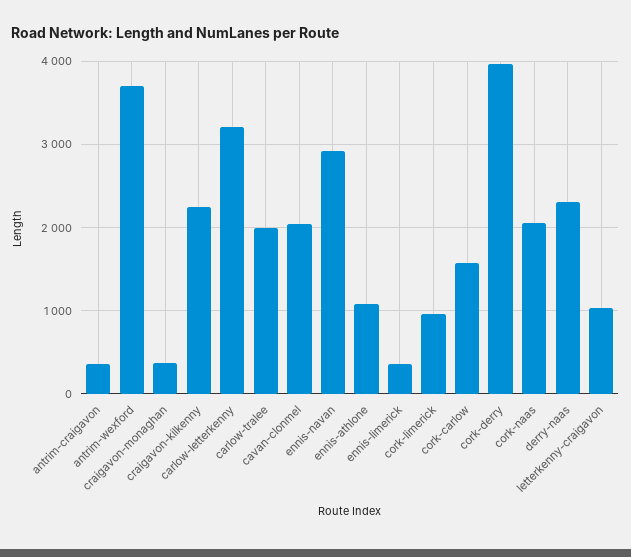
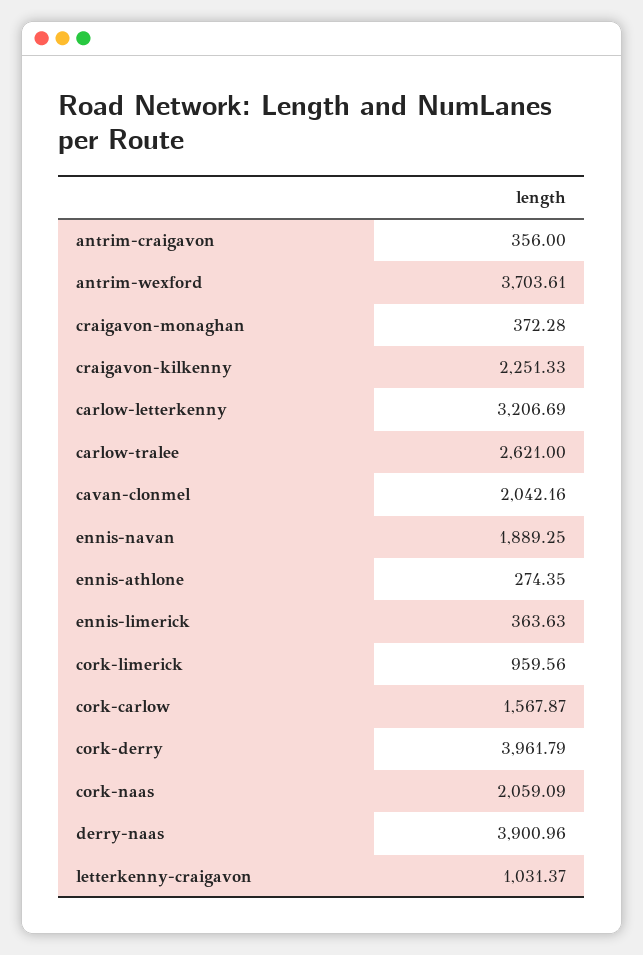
  {
    "antrim-craigavon": 356,
    "antrim-wexford": 3703.61,
    "craigavon-monaghan": 372.28,
    "craigavon-kilkenny": 2251.33,
    "carlow-letterkenny": 3206.69,
-   "carlow-tralee": 2000,
+   "carlow-tralee": 2621,
    "cavan-clonmel": 2042.16,
-   "ennis-navan": 2900,
+   "ennis-navan": 1889.25,
-   "ennis-athlone": 1100,
+   "ennis-athlone": 274.35,
    "ennis-limerick": 363.63,
    "cork-limerick": 959.56,
    "cork-carlow": 1567.87,
    "cork-derry": 3961.79,
    "cork-naas": 2059.09,
-   "derry-naas": 2300,
+   "derry-naas": 3900.96,
    "letterkenny-craigavon": 1031.37
  }

